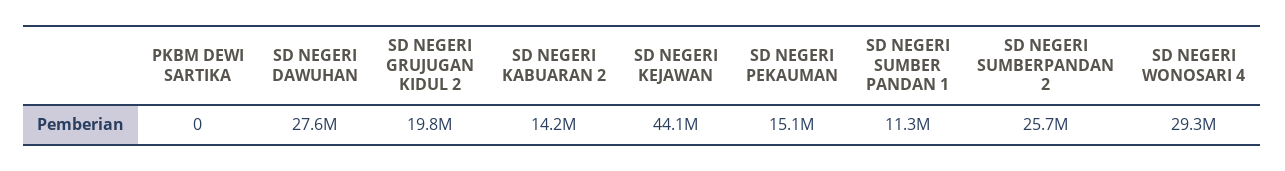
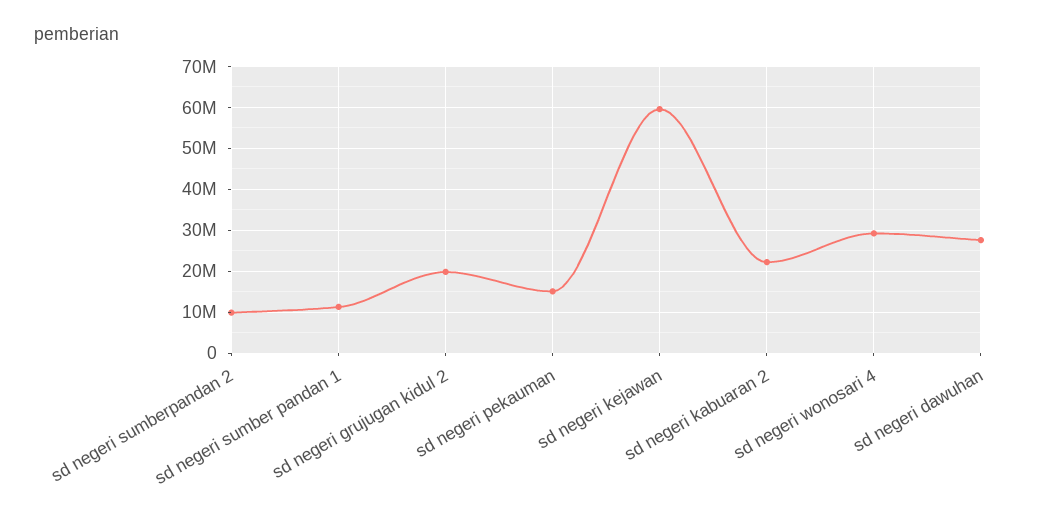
  {
-   "PKBM DEWI SARTIKA": 0,
    "SD NEGERI DAWUHAN": 27600000,
    "SD NEGERI GRUJUGAN KIDUL 2": 19800000,
-   "SD NEGERI KABUARAN 2": 14200000,
+   "SD NEGERI KABUARAN 2": 22000000,
-   "SD NEGERI KEJAWAN": 44100000,
+   "SD NEGERI KEJAWAN": 60000000,
    "SD NEGERI PEKAUMAN": 15100000,
    "SD NEGERI SUMBER PANDAN 1": 11300000,
-   "SD NEGERI SUMBERPANDAN 2": 25700000,
+   "SD NEGERI SUMBERPANDAN 2": 10000000,
    "SD NEGERI WONOSARI 4": 29300000
  }

